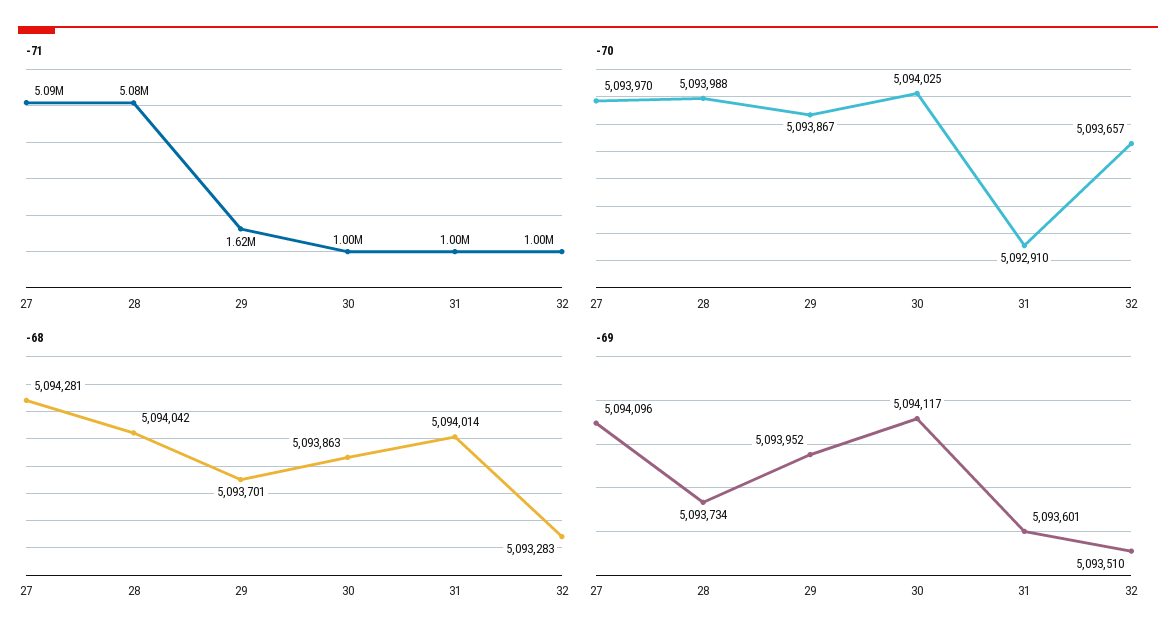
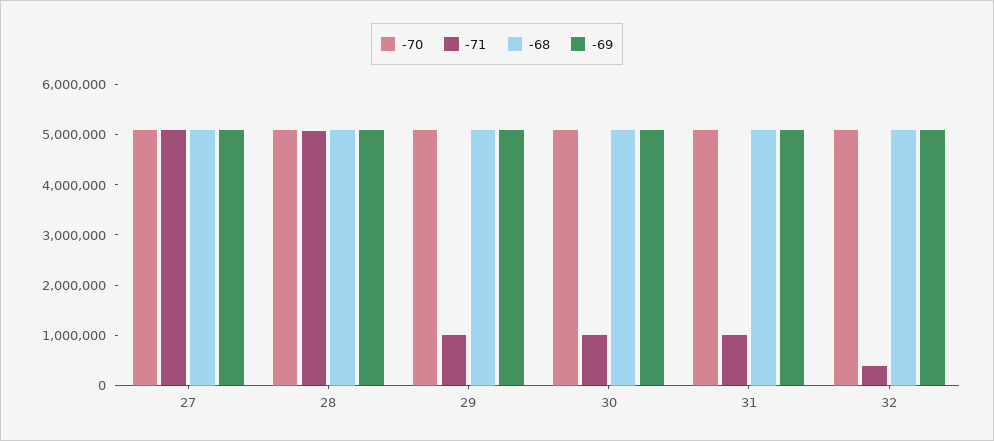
  {
    "-71": {
      "27": 5090000,
      "28": 5080000,
-     "29": 1620000,
+     "29": 1000000,
      "30": 1000000,
      "31": 1000000,
-     "32": 1000000
+     "32": 400000
    },
    "-70": {
      "27": 5093970,
      "28": 5093988,
      "29": 5093867,
      "30": 5094025,
      "31": 5092910,
      "32": 5093657
    },
    "-68": {
      "27": 5094281,
      "28": 5094042,
      "29": 5093701,
      "30": 5093863,
      "31": 5094014,
      "32": 5093283
    },
    "-69": {
      "27": 5094096,
      "28": 5093734,
      "29": 5093952,
      "30": 5094117,
      "31": 5093601,
      "32": 5093510
    }
  }

